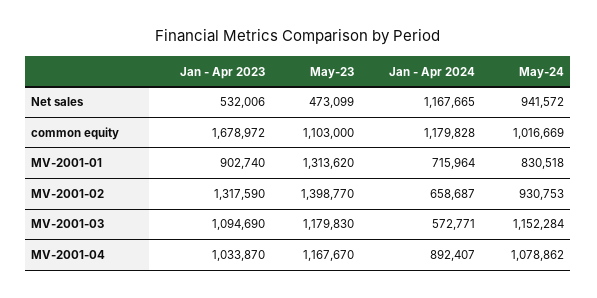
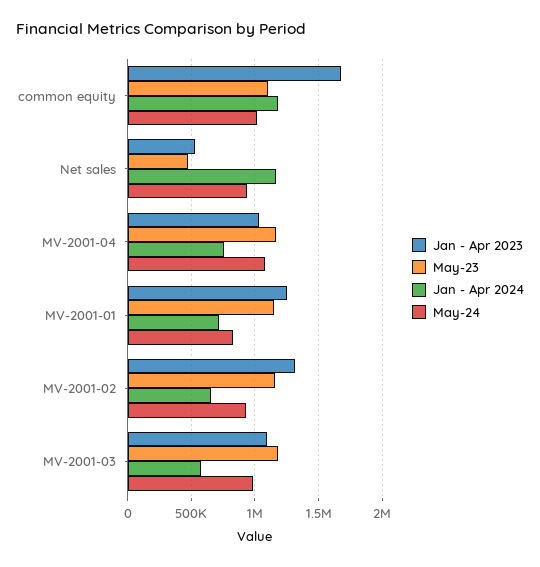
  {
    "Jan - Apr 2023": {
      "Net sales": 532006,
      "common equity": 1678972,
-     "MV-2001-01": 902740,
+     "MV-2001-01": 1250000,
      "MV-2001-02": 1317590,
      "MV-2001-03": 1094690,
      "MV-2001-04": 1033870
    },
    "May-23": {
      "Net sales": 473099,
      "common equity": 1103000,
-     "MV-2001-01": 1313620,
+     "MV-2001-01": 1150000,
-     "MV-2001-02": 1398770,
+     "MV-2001-02": 1150000,
      "MV-2001-03": 1179830,
      "MV-2001-04": 1167670
    },
    "Jan - Apr 2024": {
      "Net sales": 1167665,
      "common equity": 1179828,
      "MV-2001-01": 715964,
      "MV-2001-02": 658687,
      "MV-2001-03": 572771,
-     "MV-2001-04": 892407
+     "MV-2001-04": 750000
    },
    "May-24": {
      "Net sales": 941572,
      "common equity": 1016669,
      "MV-2001-01": 830518,
      "MV-2001-02": 930753,
-     "MV-2001-03": 1152284,
+     "MV-2001-03": 1000000,
      "MV-2001-04": 1078862
    }
  }

